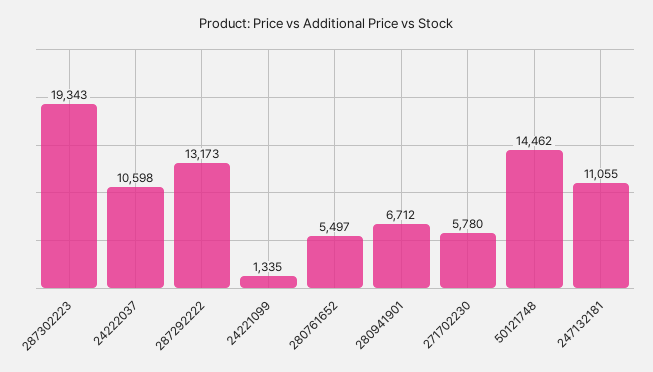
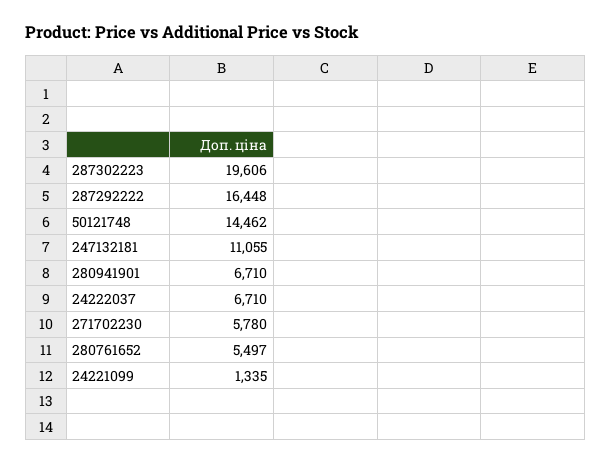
  {
-   "287302223": 19343,
+   "287302223": 19606,
-   "24222037": 10598,
+   "24222037": 6710,
-   "287292222": 13173,
+   "287292222": 16448,
    "24221099": 1335,
    "280761652": 5497,
-   "280941901": 6712,
+   "280941901": 6710,
    "271702230": 5780,
    "50121748": 14462,
    "247132181": 11055
  }

